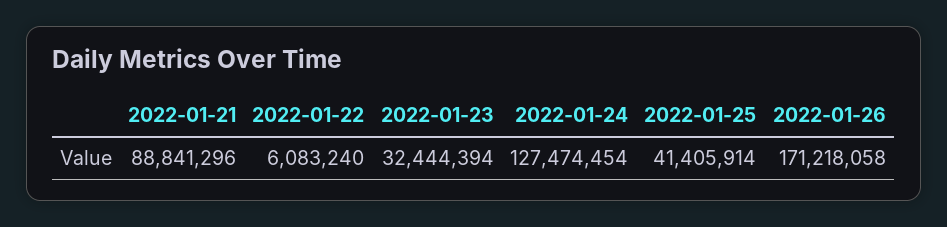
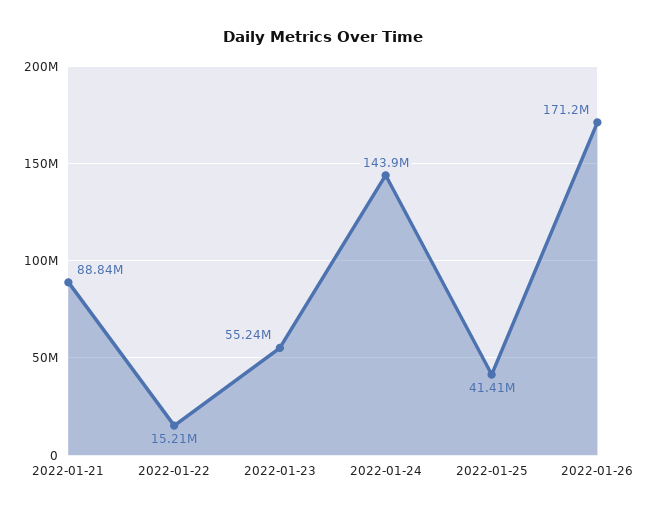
  {
    "2022-01-21": 88841296,
-   "2022-01-22": 6083240,
+   "2022-01-22": 15210000,
-   "2022-01-23": 32444394,
+   "2022-01-23": 55240000,
-   "2022-01-24": 127474454,
+   "2022-01-24": 143900000,
    "2022-01-25": 41405914,
    "2022-01-26": 171218058
  }

